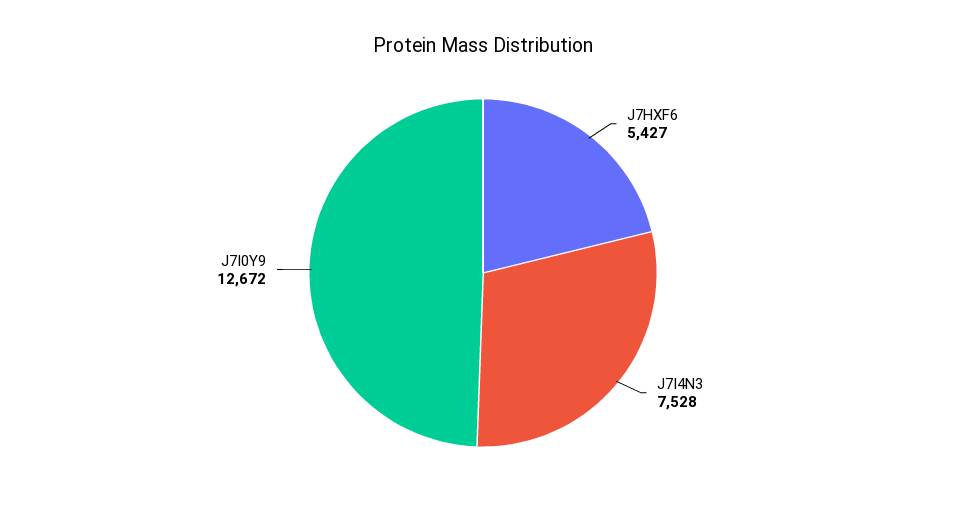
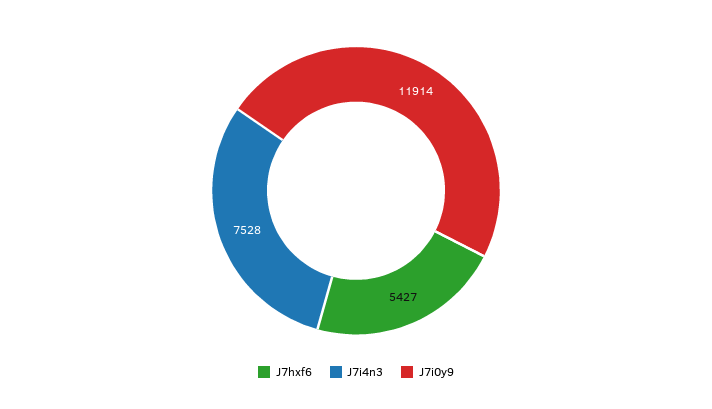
  {
    "J7HXF6": 5427,
    "J7I4N3": 7528,
-   "J7I0Y9": 12672
+   "J7I0Y9": 11914
  }

